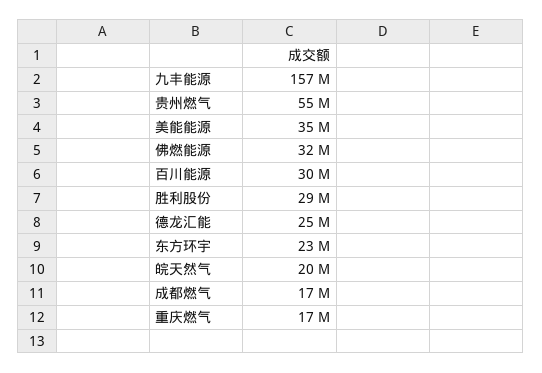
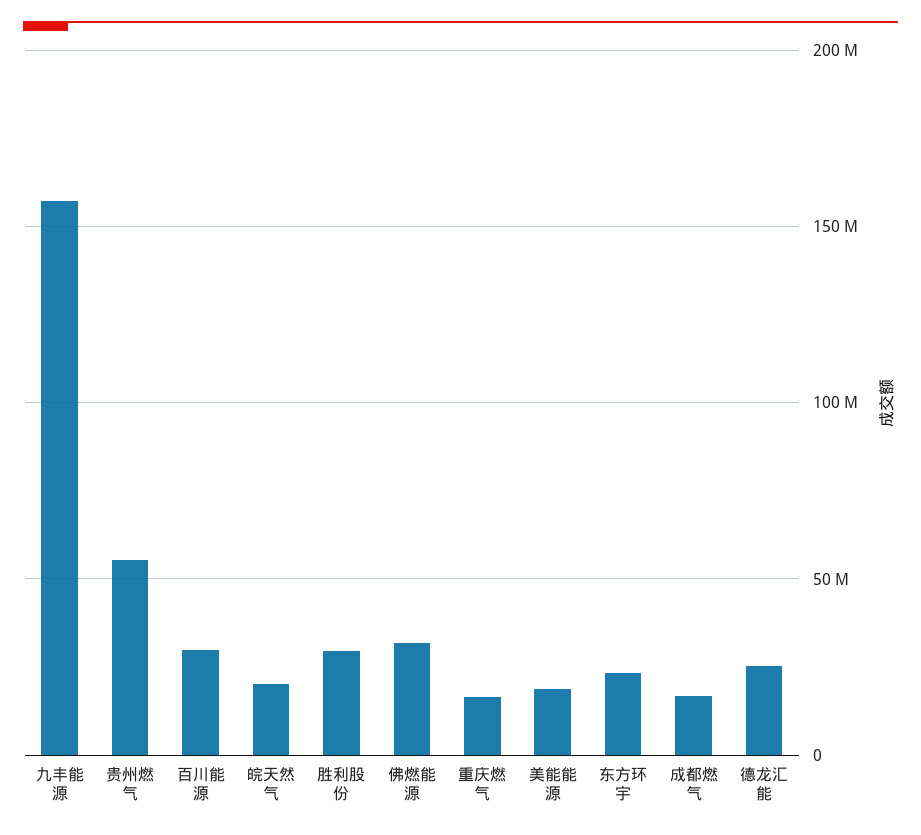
  {
    "九丰能源": 157000000,
    "贵州燃气": 55000000,
-   "美能能源": 35000000,
+   "美能能源": 20000000,
    "佛燃能源": 32000000,
    "百川能源": 30000000,
    "胜利股份": 29000000,
    "德龙汇能": 25000000,
    "东方环宇": 23000000,
    "皖天然气": 20000000,
    "成都燃气": 17000000,
    "重庆燃气": 17000000
  }

